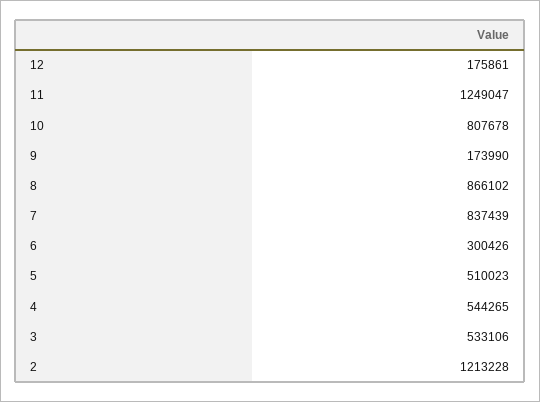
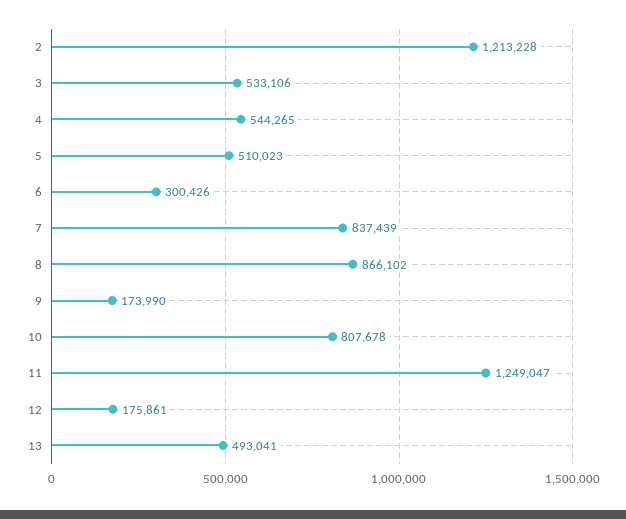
  {
    "12": 175861,
    "11": 1249047,
    "10": 807678,
    "9": 173990,
    "8": 866102,
    "7": 837439,
    "6": 300426,
    "5": 510023,
    "4": 544265,
    "3": 533106,
-   "2": 1213228
+   "2": 1213228,
+   "13": 493041
  }

